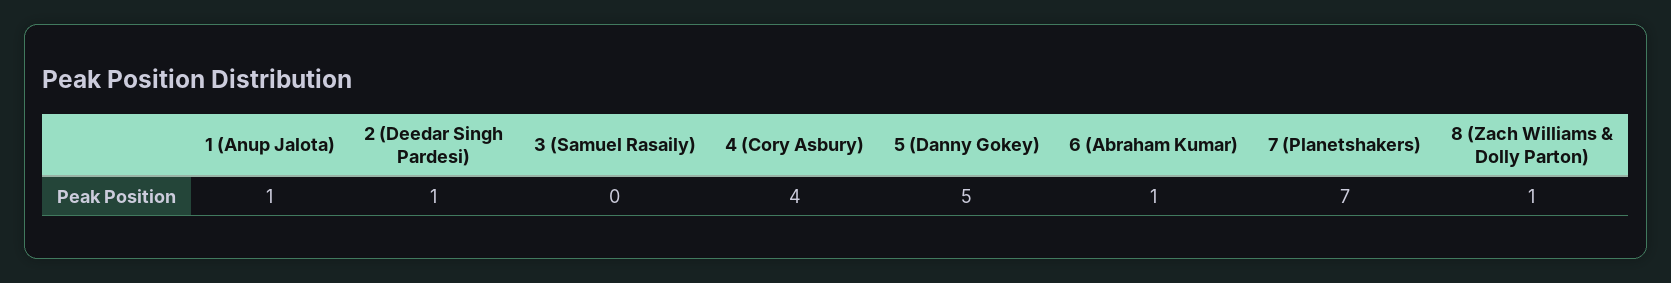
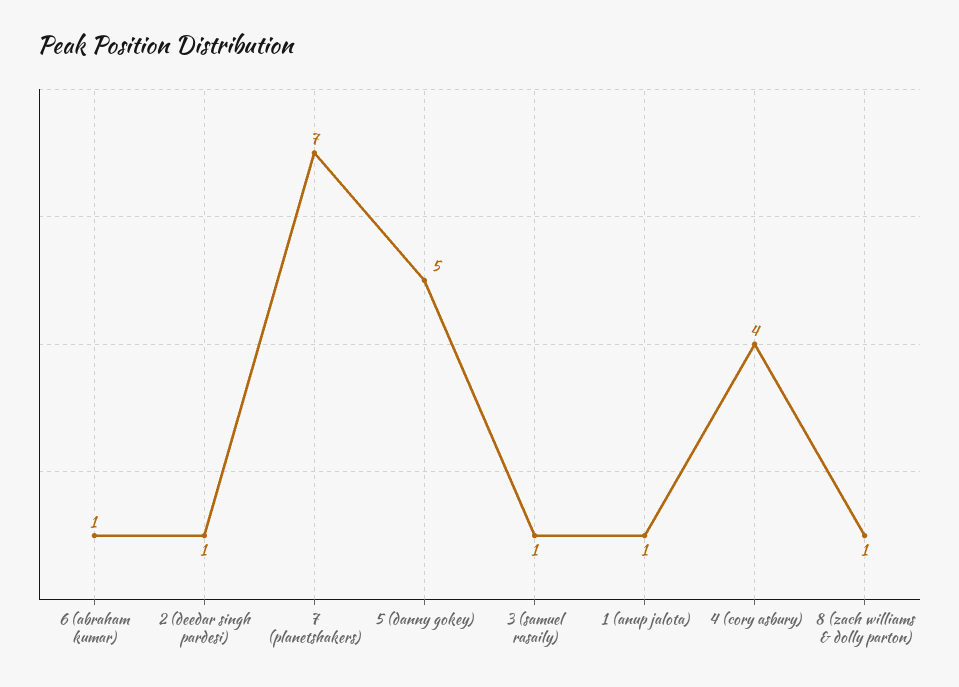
  {
    "1 (Anup Jalota)": 1,
    "2 (Deedar Singh Pardesi)": 1,
-   "3 (Samuel Rasaily)": 0,
+   "3 (Samuel Rasaily)": 1,
    "4 (Cory Asbury)": 4,
    "5 (Danny Gokey)": 5,
    "6 (Abraham Kumar)": 1,
    "7 (Planetshakers)": 7,
    "8 (Zach Williams & Dolly Parton)": 1
  }

